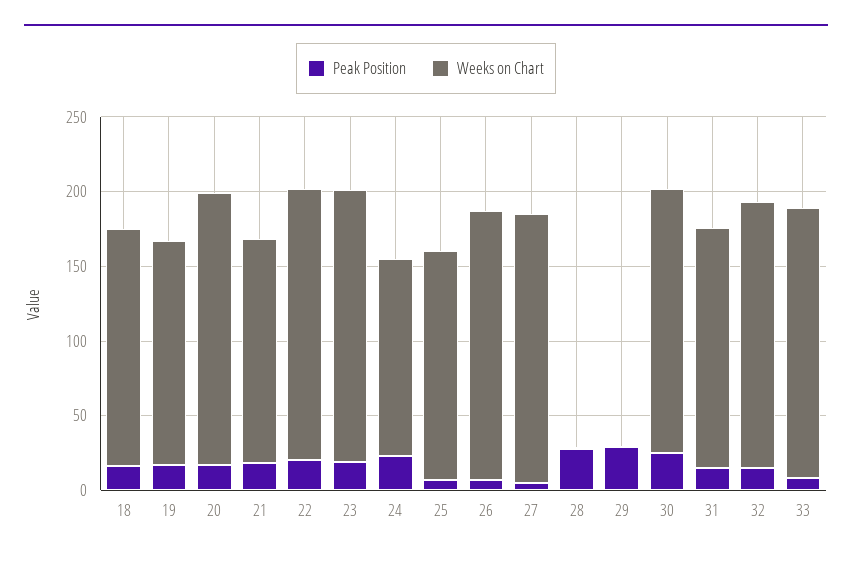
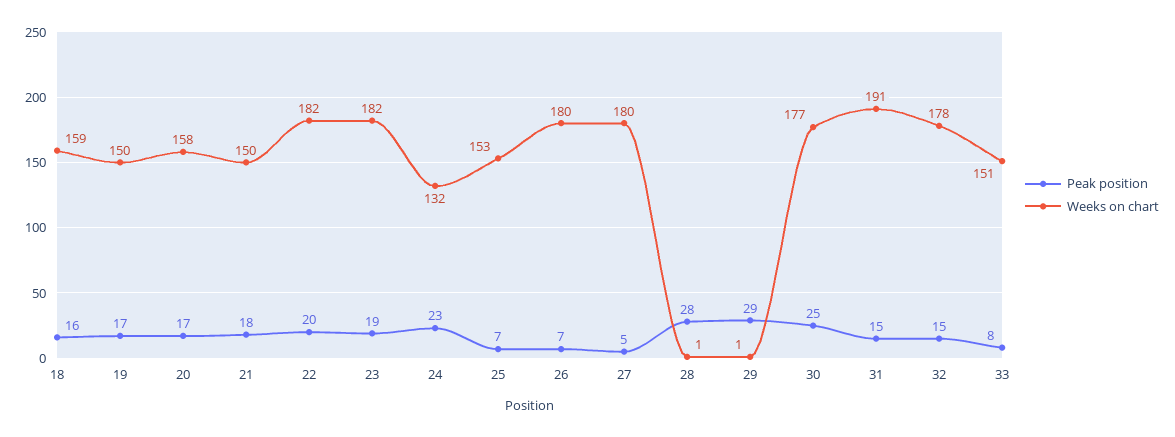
  {
    "Peak Position": {
      "18": 16,
      "19": 17,
      "20": 17,
      "21": 18,
      "22": 20,
      "23": 19,
      "24": 23,
      "25": 7,
      "26": 7,
      "27": 5,
      "28": 28,
      "29": 29,
      "30": 25,
      "31": 15,
      "32": 15,
      "33": 8
    },
    "Weeks on Chart": {
      "18": 159,
      "19": 150,
-     "20": 180,
+     "20": 158,
      "21": 150,
      "22": 182,
      "23": 182,
      "24": 132,
      "25": 153,
      "26": 180,
      "27": 180,
      "28": 1,
      "29": 1,
      "30": 177,
-     "31": 160,
+     "31": 191,
      "32": 178,
-     "33": 180
+     "33": 151
    }
  }

